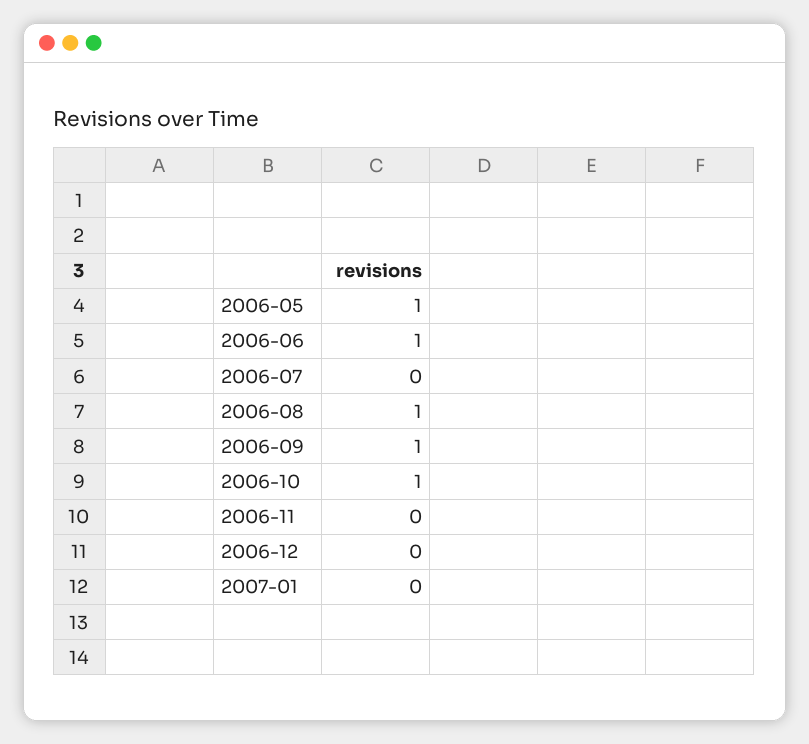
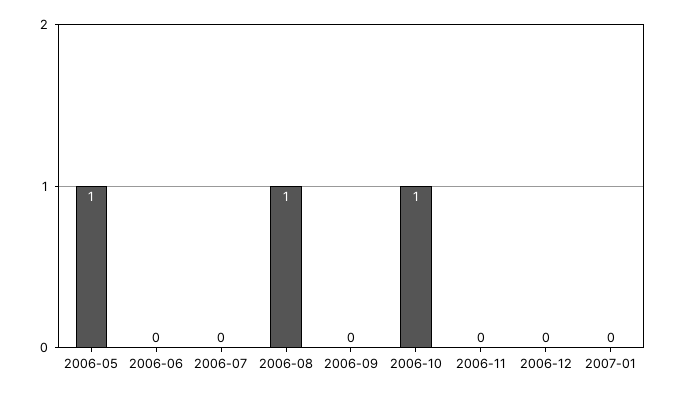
  {
    "2006-05": 1,
-   "2006-06": 1,
+   "2006-06": 0,
    "2006-07": 0,
    "2006-08": 1,
-   "2006-09": 1,
+   "2006-09": 0,
    "2006-10": 1,
    "2006-11": 0,
    "2006-12": 0,
    "2007-01": 0
  }

